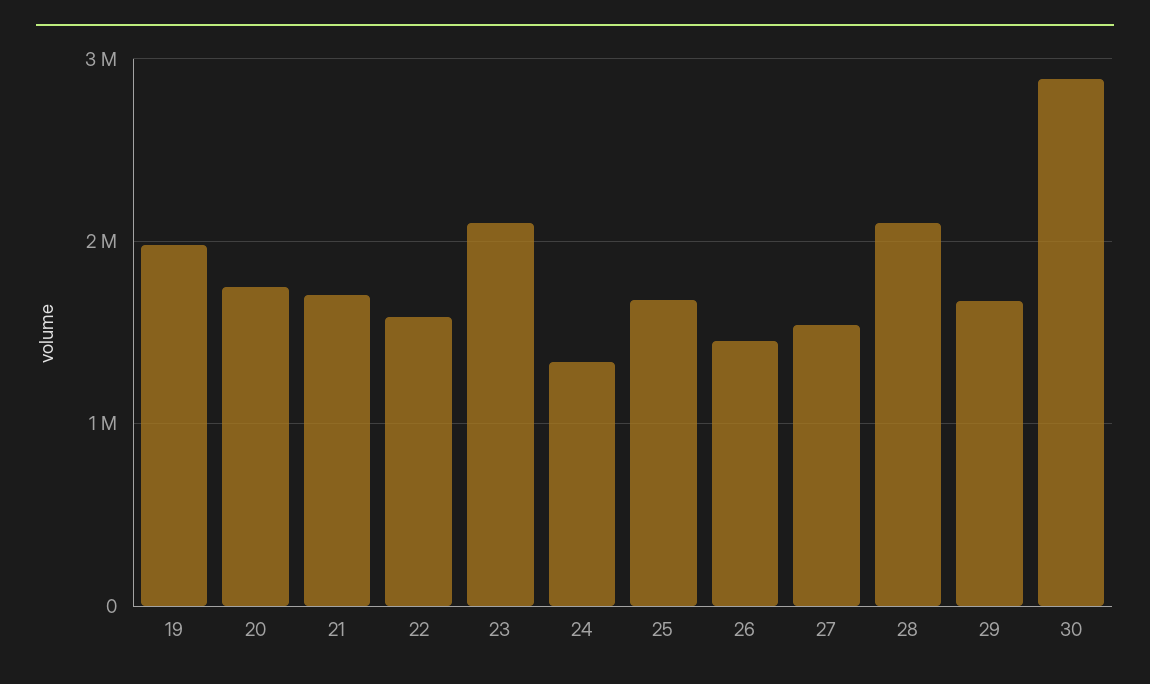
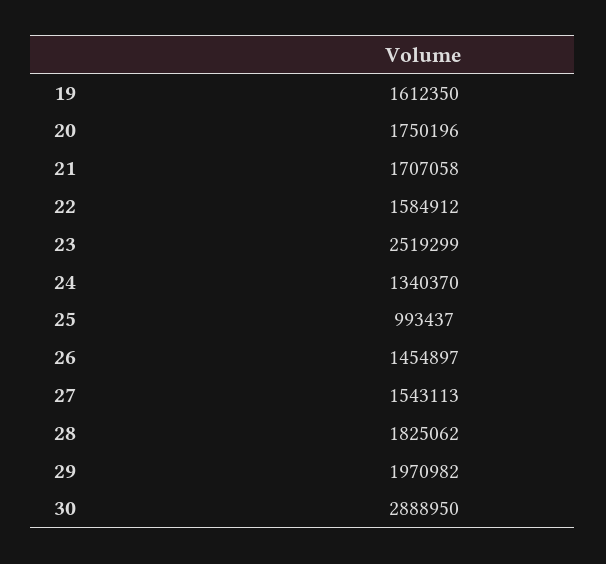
  {
-   "19": 2000000,
+   "19": 1612350,
    "20": 1750196,
    "21": 1707058,
    "22": 1584912,
-   "23": 2100000,
+   "23": 2519299,
    "24": 1340370,
-   "25": 1700000,
+   "25": 993437,
    "26": 1454897,
    "27": 1543113,
-   "28": 2100000,
+   "28": 1825062,
-   "29": 1700000,
+   "29": 1970982,
    "30": 2888950
  }

